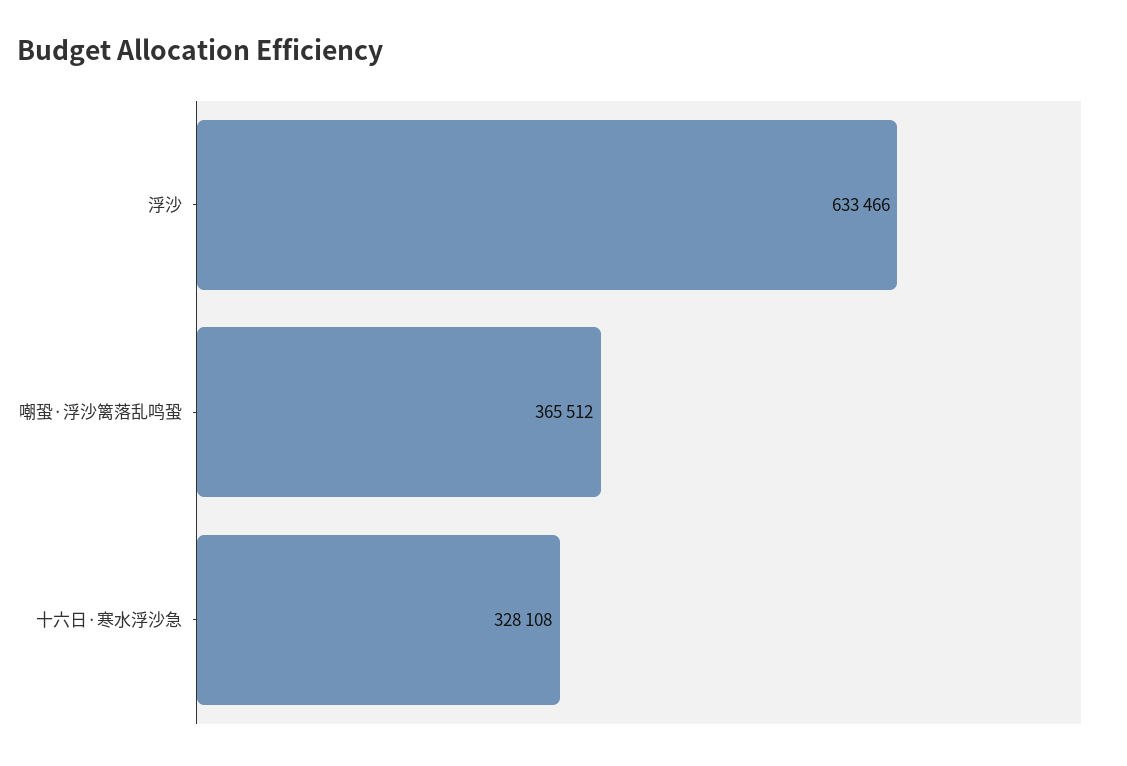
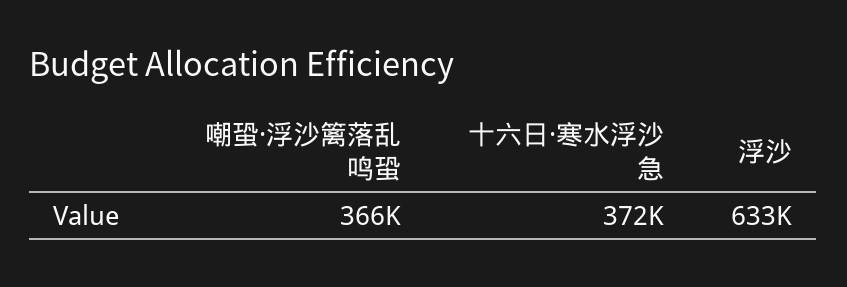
  {
    "浮沙": 633466,
    "嘲蛩·浮沙篱落乱鸣蛩": 365512,
-   "十六日·寒水浮沙急": 328108
+   "十六日·寒水浮沙急": 372000
  }

